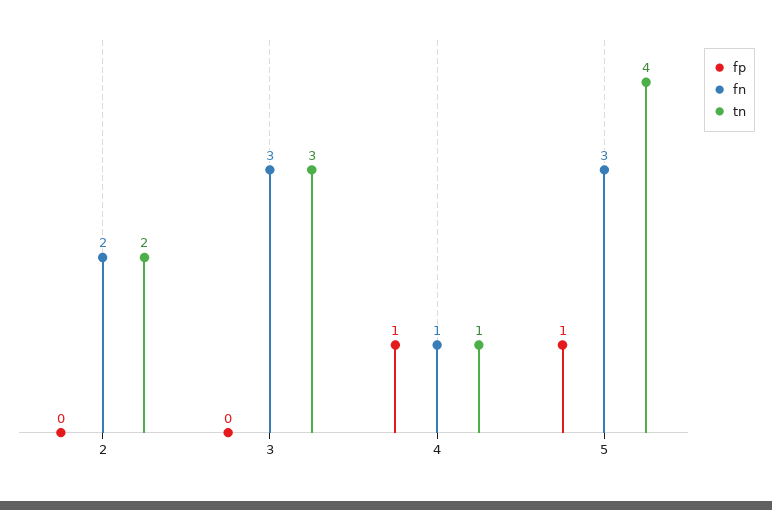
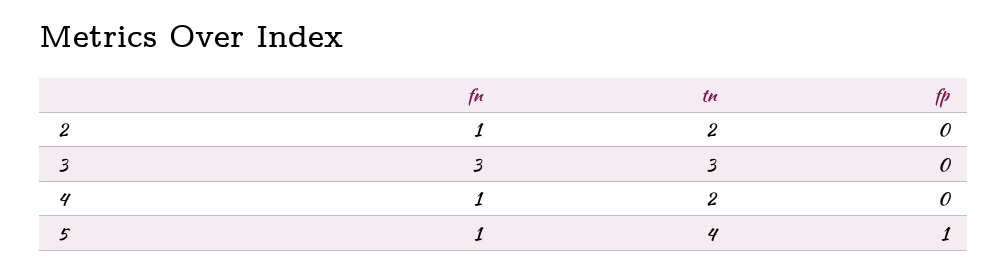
  {
    "fp": {
      "2": 0,
      "3": 0,
-     "4": 1,
+     "4": 0,
      "5": 1
    },
    "fn": {
-     "2": 2,
+     "2": 1,
      "3": 3,
      "4": 1,
-     "5": 3
+     "5": 1
    },
    "tn": {
      "2": 2,
      "3": 3,
-     "4": 1,
+     "4": 2,
      "5": 4
    }
  }

